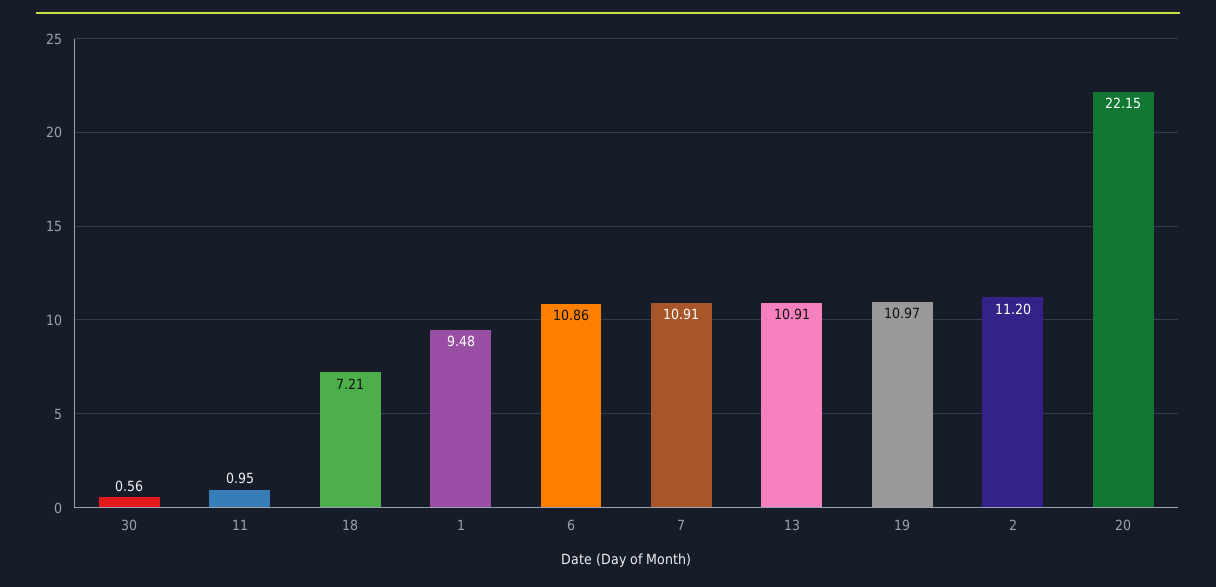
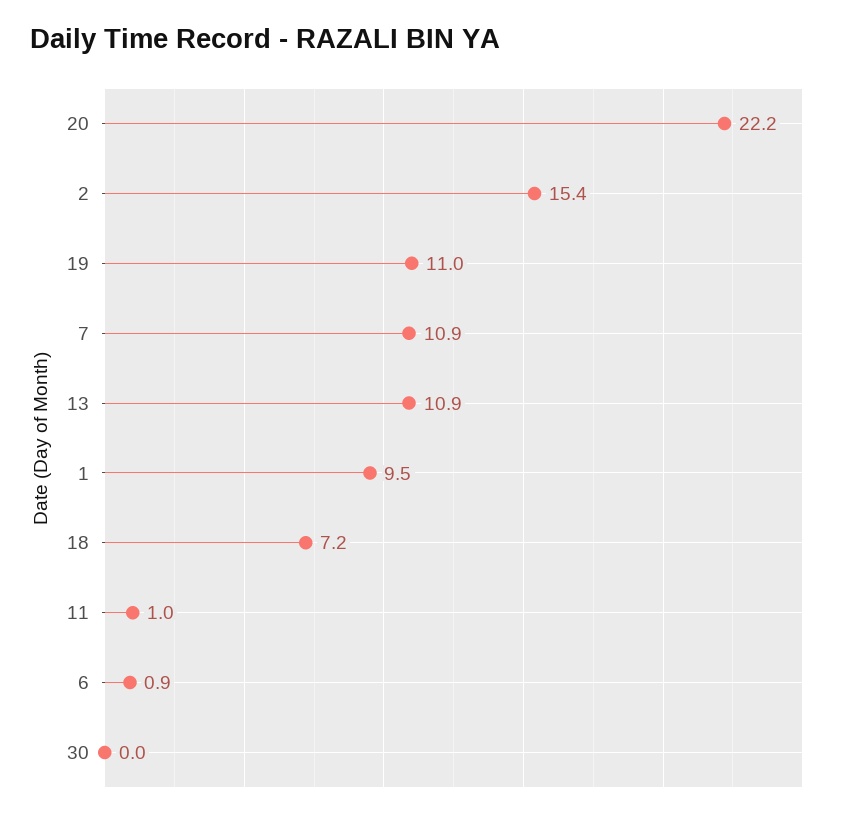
  {
-   "30": 0.56,
+   "30": 0,
    "11": 0.95,
    "18": 7.21,
    "1": 9.48,
-   "6": 10.86,
+   "6": 0.9,
    "7": 10.91,
    "13": 10.91,
    "19": 10.97,
-   "2": 11.2,
+   "2": 15.4,
    "20": 22.15
  }

